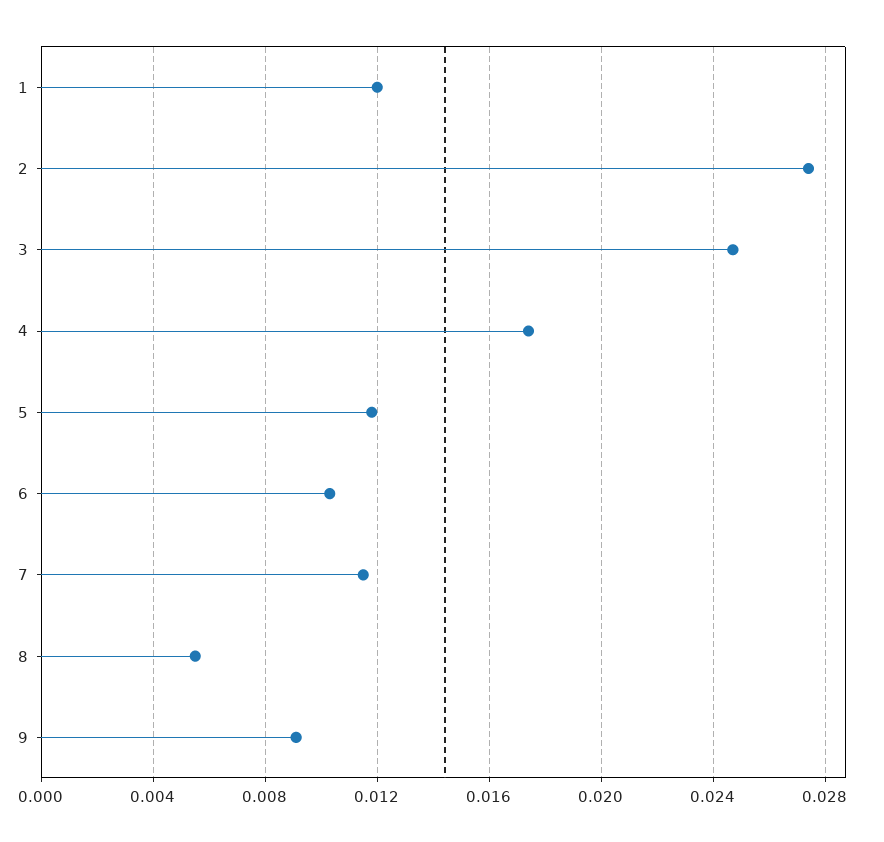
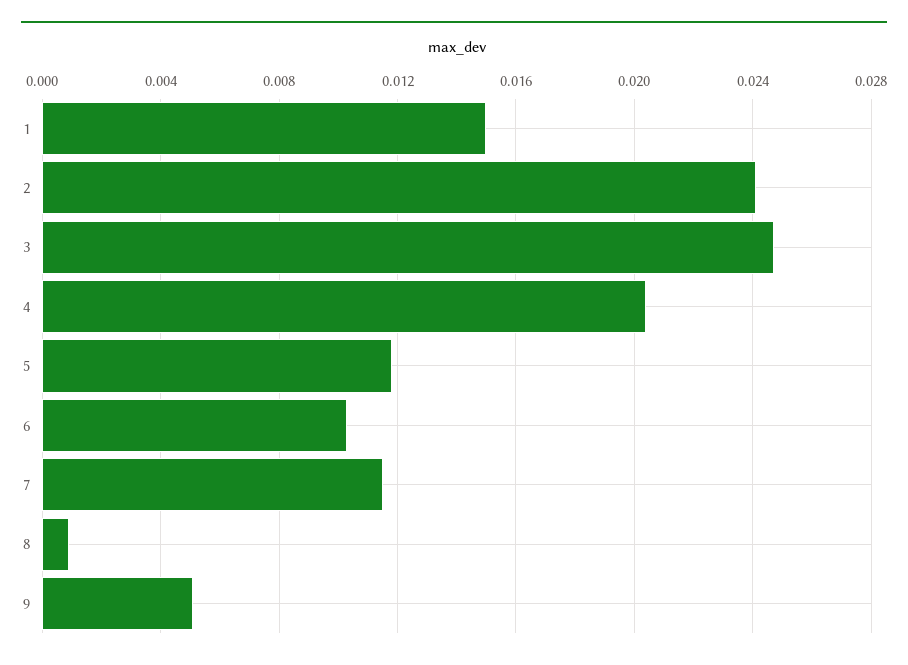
  {
-   "1": 0.012,
+   "1": 0.015,
-   "2": 0.0275,
+   "2": 0.024,
    "3": 0.0245,
-   "4": 0.0175,
+   "4": 0.0205,
    "5": 0.012,
    "6": 0.0105,
    "7": 0.0115,
-   "8": 0.0055,
+   "8": 0.001,
-   "9": 0.009
+   "9": 0.005
  }

